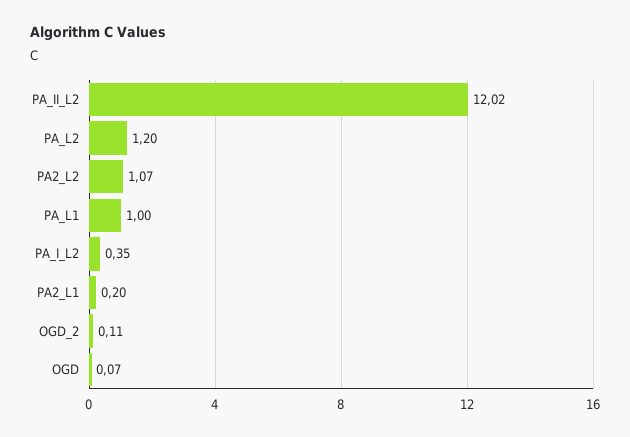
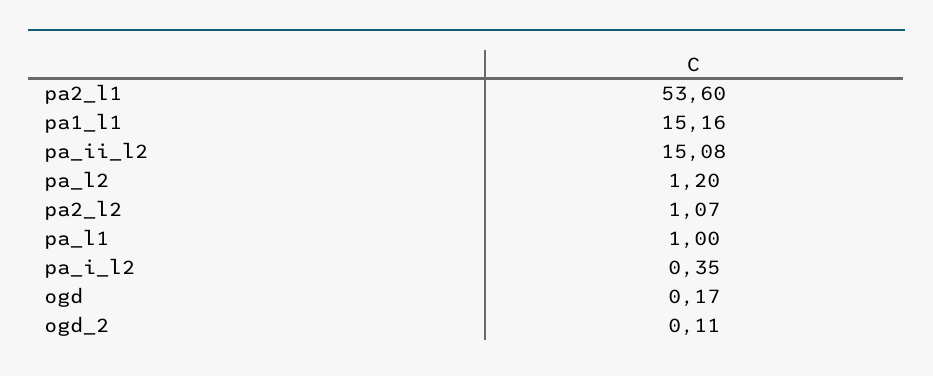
  {
-   "PA_II_L2": 12.02,
+   "PA_II_L2": 15.08,
    "PA_L2": 1.2,
    "PA2_L2": 1.07,
    "PA_L1": 1,
    "PA_I_L2": 0.35,
-   "PA2_L1": 0.2,
+   "PA2_L1": 53.6,
    "OGD_2": 0.11,
-   "OGD": 0.07
+   "OGD": 0.17,
+   "pa1_l1": 15.16
  }

